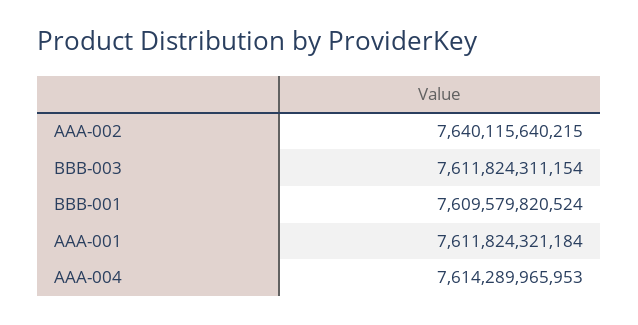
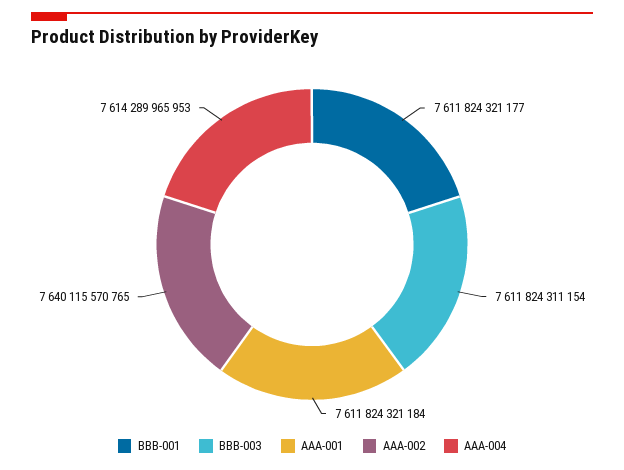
  {
-   "AAA-002": 7640115640215,
+   "AAA-002": 7640115570765,
    "BBB-003": 7611824311154,
-   "BBB-001": 7609579820524,
+   "BBB-001": 7611824321177,
    "AAA-001": 7611824321184,
    "AAA-004": 7614289965953
  }

